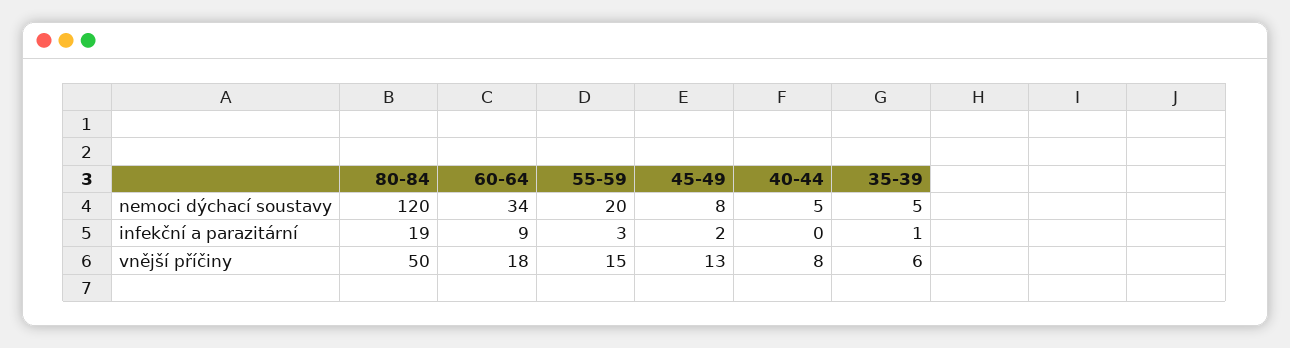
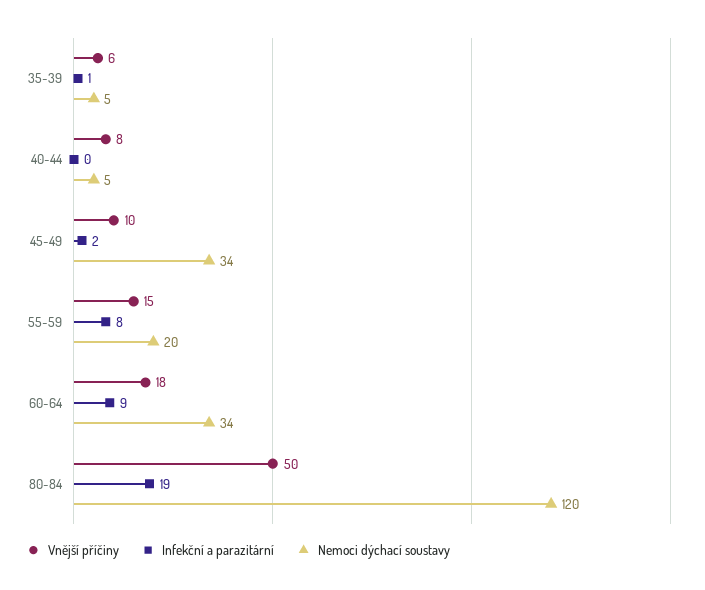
  {
    "nemoci dýchací soustavy": {
      "80-84": 120,
      "60-64": 34,
      "55-59": 20,
-     "45-49": 8,
+     "45-49": 34,
      "40-44": 5,
      "35-39": 5
    },
    "infekční a parazitární": {
      "80-84": 19,
      "60-64": 9,
-     "55-59": 3,
+     "55-59": 8,
      "45-49": 2,
      "40-44": 0,
      "35-39": 1
    },
    "vnější příčiny": {
      "80-84": 50,
      "60-64": 18,
      "55-59": 15,
-     "45-49": 13,
+     "45-49": 10,
      "40-44": 8,
      "35-39": 6
    }
  }

